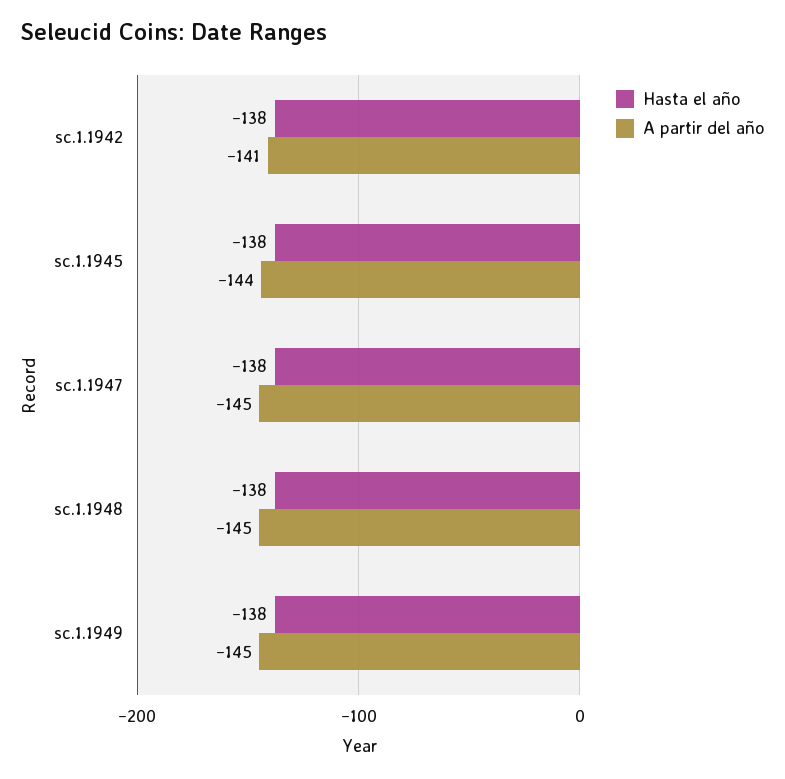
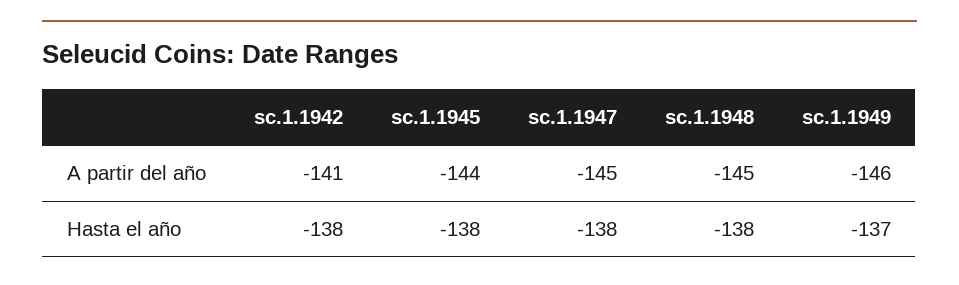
  {
    "Hasta el año": {
      "sc.1.1942": -138,
      "sc.1.1945": -138,
      "sc.1.1947": -138,
      "sc.1.1948": -138,
-     "sc.1.1949": -138
+     "sc.1.1949": -137
    },
    "A partir del año": {
      "sc.1.1942": -141,
      "sc.1.1945": -144,
      "sc.1.1947": -145,
      "sc.1.1948": -145,
-     "sc.1.1949": -145
+     "sc.1.1949": -146
    }
  }

